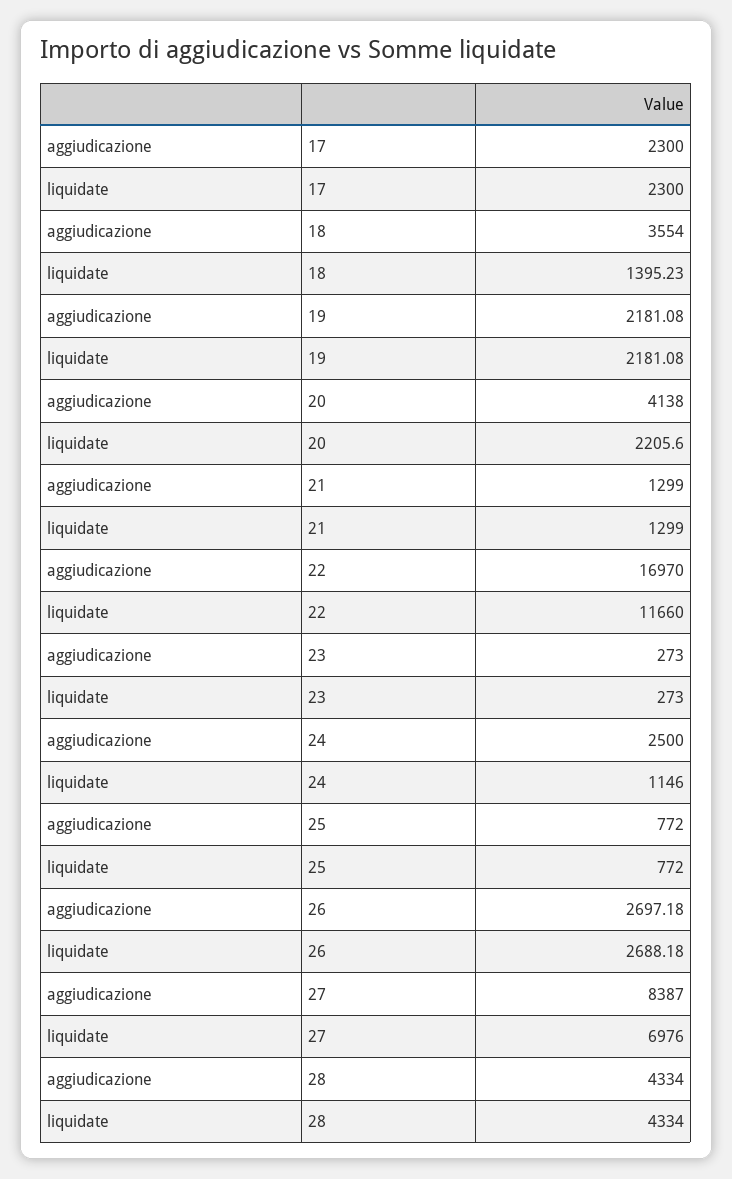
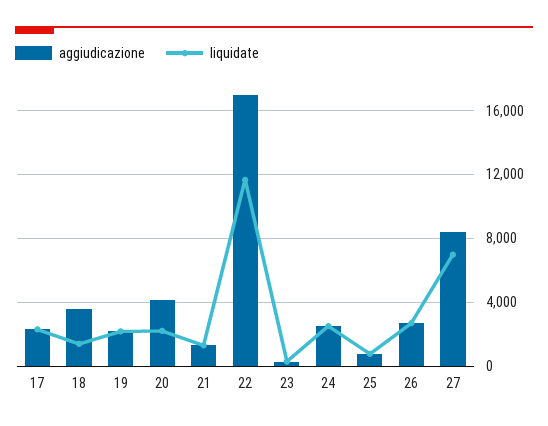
  {
    "aggiudicazione": {
      "17": 2300,
      "18": 3554,
      "19": 2181.08,
      "20": 4138,
      "21": 1299,
      "22": 16970,
      "23": 273,
      "24": 2500,
      "25": 772,
      "26": 2697.18,
-     "27": 8387,
+     "27": 8387
-     "28": 4334
    },
    "liquidate": {
      "17": 2300,
      "18": 1395.23,
      "19": 2181.08,
      "20": 2205.6,
      "21": 1299,
      "22": 11660,
      "23": 273,
-     "24": 1146,
+     "24": 2500,
      "25": 772,
      "26": 2688.18,
-     "27": 6976,
+     "27": 6976
-     "28": 4334
    }
  }

